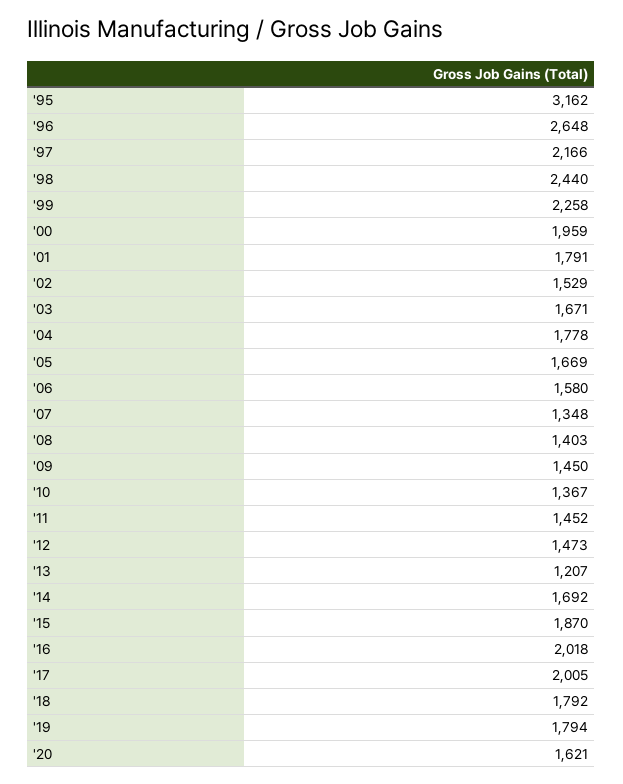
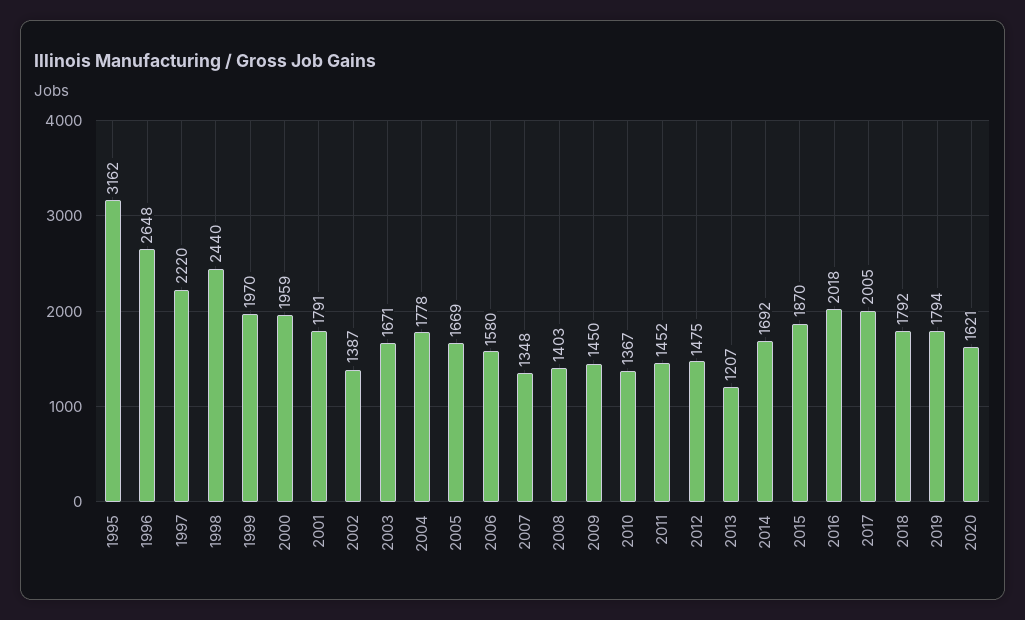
  {
    "'95": 3162,
    "'96": 2648,
-   "'97": 2166,
+   "'97": 2220,
    "'98": 2440,
-   "'99": 2258,
+   "'99": 1970,
    "'00": 1959,
    "'01": 1791,
-   "'02": 1529,
+   "'02": 1387,
    "'03": 1671,
    "'04": 1778,
    "'05": 1669,
    "'06": 1580,
    "'07": 1348,
    "'08": 1403,
    "'09": 1450,
    "'10": 1367,
    "'11": 1452,
-   "'12": 1473,
+   "'12": 1475,
    "'13": 1207,
    "'14": 1692,
    "'15": 1870,
    "'16": 2018,
    "'17": 2005,
    "'18": 1792,
    "'19": 1794,
    "'20": 1621
  }

